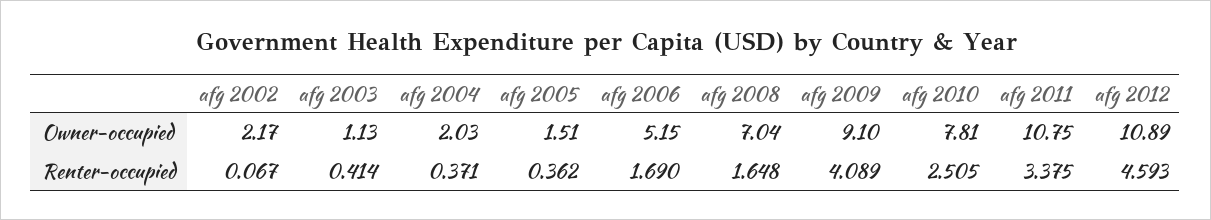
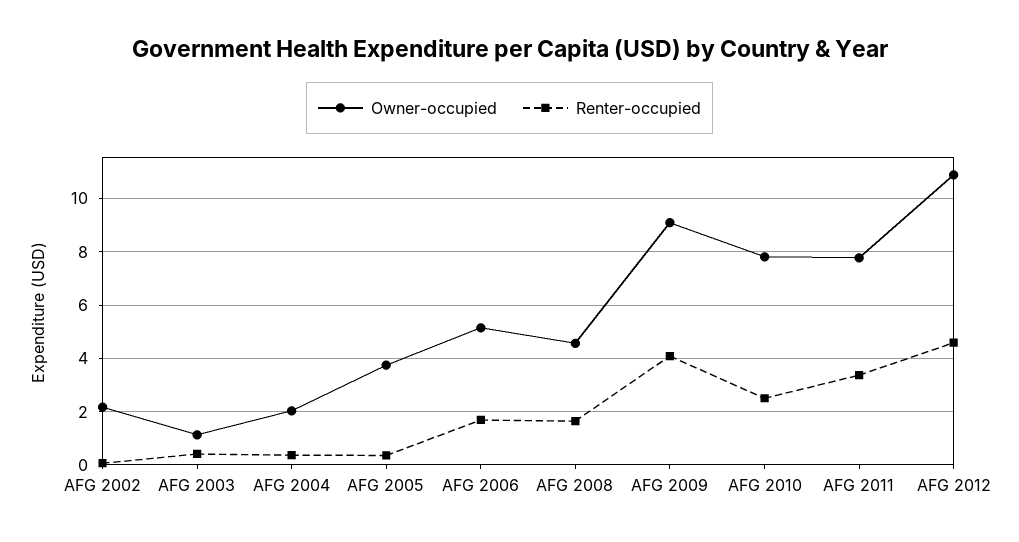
  {
    "Owner-occupied": {
      "afg 2002": 2.17,
      "afg 2003": 1.13,
      "afg 2004": 2.03,
-     "afg 2005": 1.51,
+     "afg 2005": 3.75,
      "afg 2006": 5.15,
-     "afg 2008": 7.04,
+     "afg 2008": 4.5,
      "afg 2009": 9.1,
      "afg 2010": 7.81,
-     "afg 2011": 10.75,
+     "afg 2011": 7.75,
      "afg 2012": 10.89
    },
    "Renter-occupied": {
      "afg 2002": 0.067,
      "afg 2003": 0.414,
      "afg 2004": 0.371,
      "afg 2005": 0.362,
      "afg 2006": 1.69,
      "afg 2008": 1.648,
      "afg 2009": 4.089,
      "afg 2010": 2.505,
      "afg 2011": 3.375,
      "afg 2012": 4.593
    }
  }

